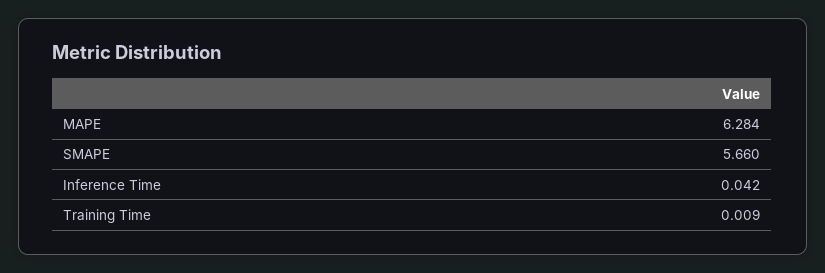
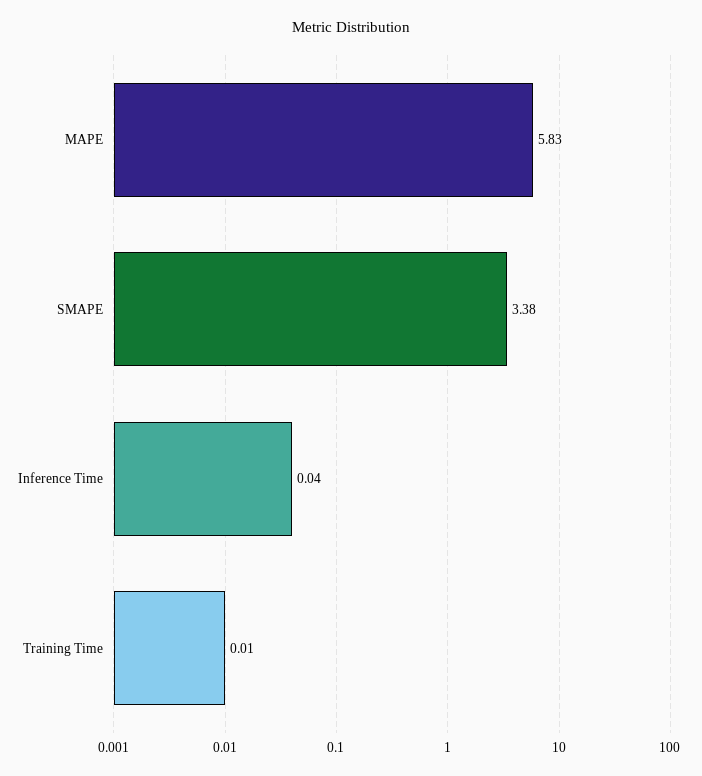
  {
-   "MAPE": 6.284,
+   "MAPE": 5.83,
-   "SMAPE": 5.66,
+   "SMAPE": 3.38,
    "Inference Time": 0.042,
    "Training Time": 0.009
  }

